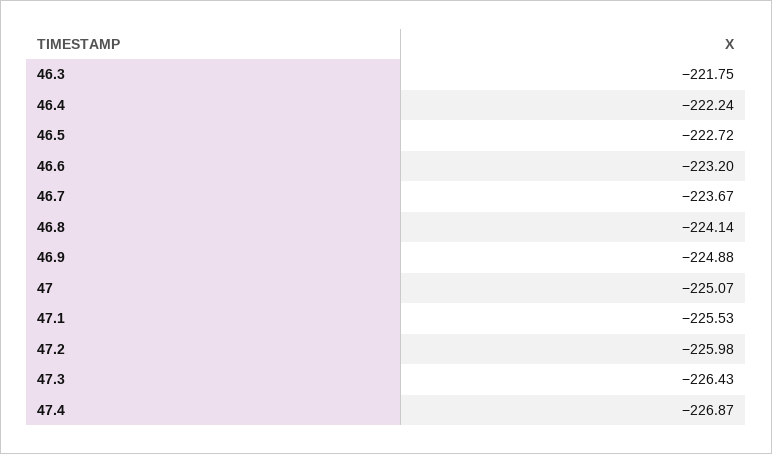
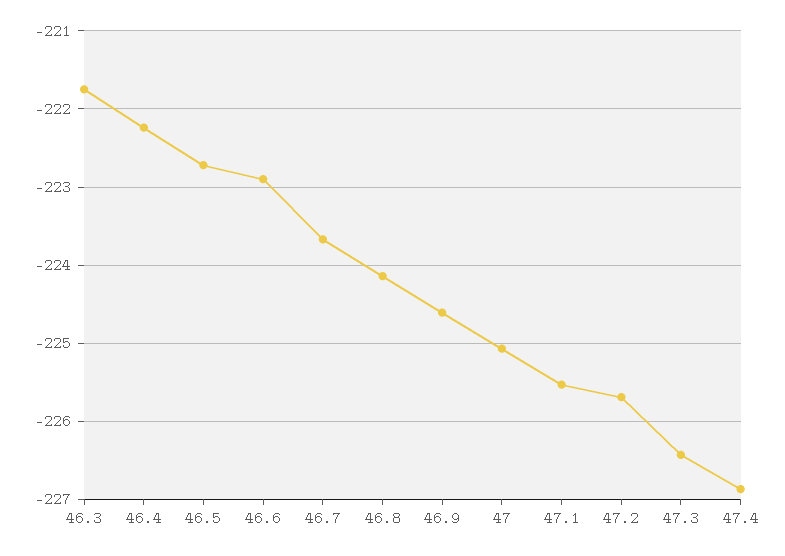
  {
    "46.3": -221.75,
    "46.4": -222.24,
    "46.5": -222.72,
-   "46.6": -223.2,
+   "46.6": -222.9,
    "46.7": -223.67,
    "46.8": -224.14,
-   "46.9": -224.88,
+   "46.9": -224.6,
    "47": -225.07,
    "47.1": -225.53,
-   "47.2": -225.98,
+   "47.2": -225.7,
    "47.3": -226.43,
    "47.4": -226.87
  }

